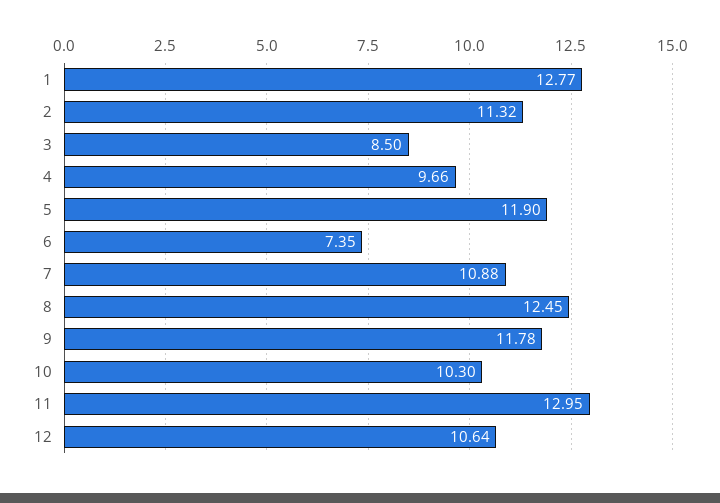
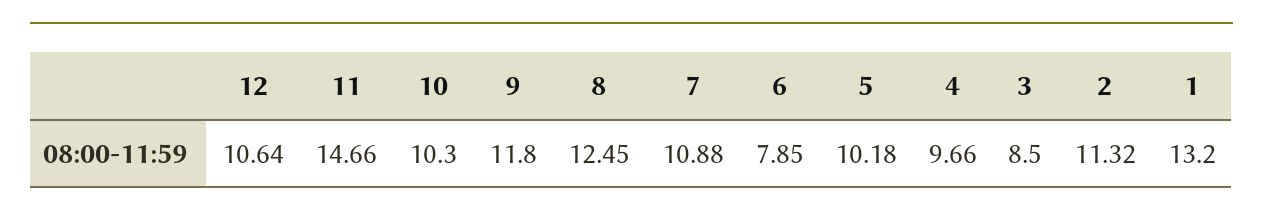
  {
-   "1": 12.77,
+   "1": 13.2,
    "2": 11.32,
    "3": 8.5,
    "4": 9.66,
-   "5": 11.9,
+   "5": 10.18,
-   "6": 7.35,
+   "6": 7.85,
    "7": 10.88,
    "8": 12.45,
-   "9": 11.78,
+   "9": 11.8,
    "10": 10.3,
-   "11": 12.95,
+   "11": 14.66,
    "12": 10.64
  }

